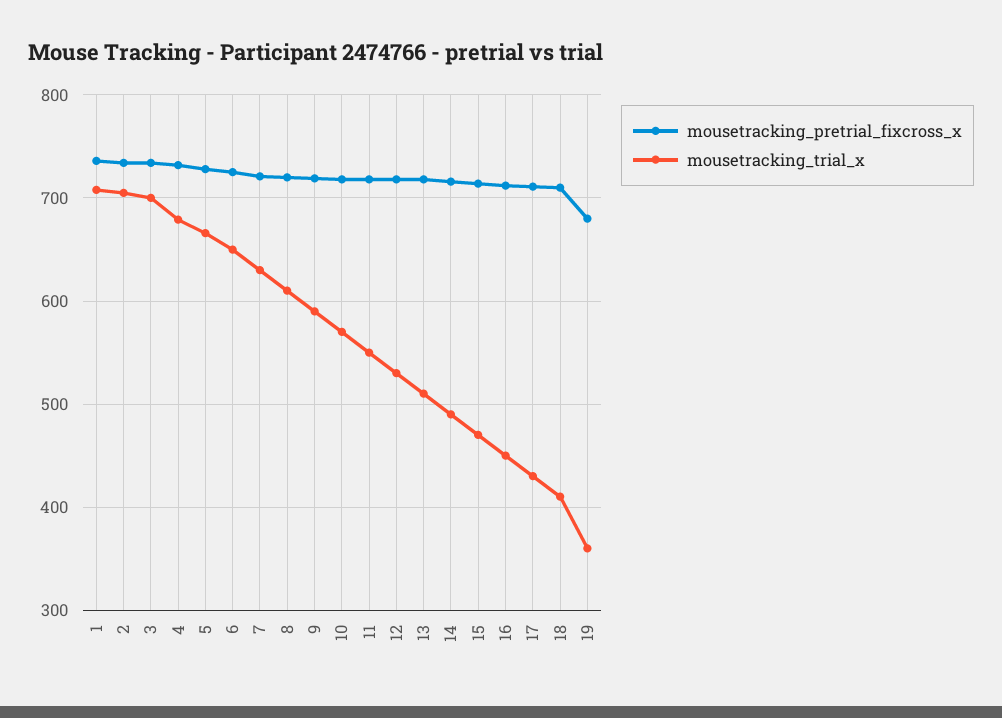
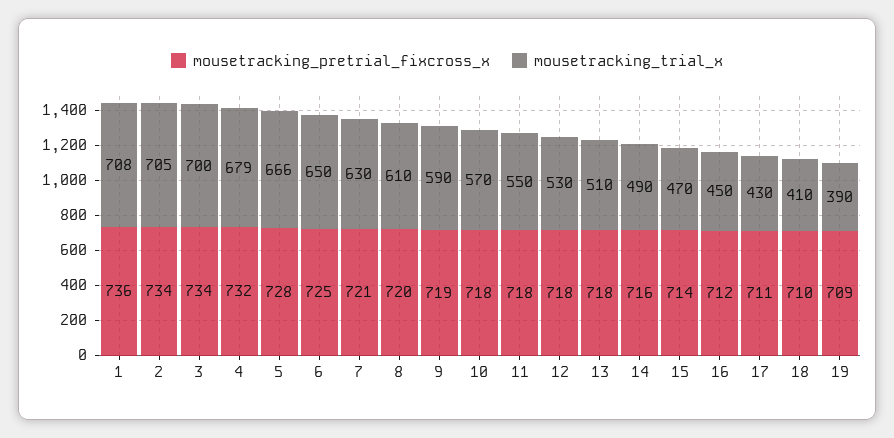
  {
    "mousetracking_pretrial_fixcross_x": {
      "1": 736,
      "2": 734,
      "3": 734,
      "4": 732,
      "5": 728,
      "6": 725,
      "7": 721,
      "8": 720,
      "9": 719,
      "10": 718,
      "11": 718,
      "12": 718,
      "13": 718,
      "14": 716,
      "15": 714,
      "16": 712,
      "17": 711,
      "18": 710,
-     "19": 680
+     "19": 709
    },
    "mousetracking_trial_x": {
      "1": 708,
      "2": 705,
      "3": 700,
      "4": 679,
      "5": 666,
      "6": 650,
      "7": 630,
      "8": 610,
      "9": 590,
      "10": 570,
      "11": 550,
      "12": 530,
      "13": 510,
      "14": 490,
      "15": 470,
      "16": 450,
      "17": 430,
      "18": 410,
-     "19": 360
+     "19": 390
    }
  }

